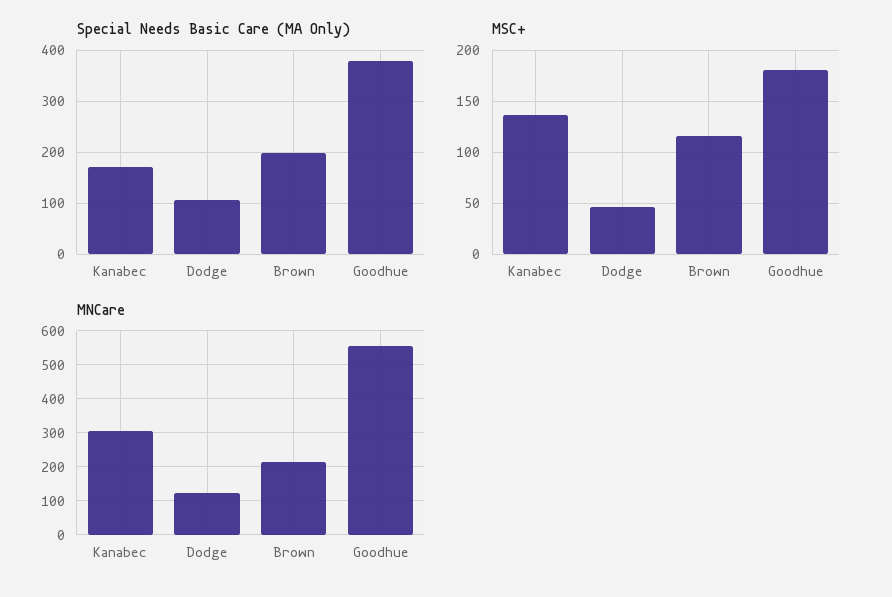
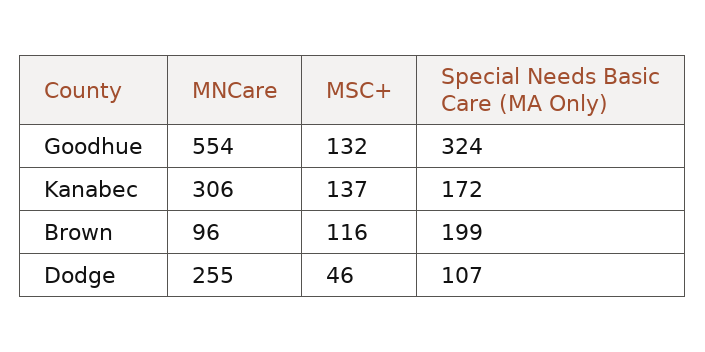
  {
    "Special Needs Basic Care (MA Only)": {
      "Kanabec": 172,
      "Dodge": 107,
      "Brown": 199,
-     "Goodhue": 380
+     "Goodhue": 324
    },
    "MSC+": {
      "Kanabec": 137,
      "Dodge": 46,
      "Brown": 116,
-     "Goodhue": 180
+     "Goodhue": 132
    },
    "MNCare": {
      "Kanabec": 306,
-     "Dodge": 120,
+     "Dodge": 255,
-     "Brown": 220,
+     "Brown": 96,
      "Goodhue": 554
    }
  }

